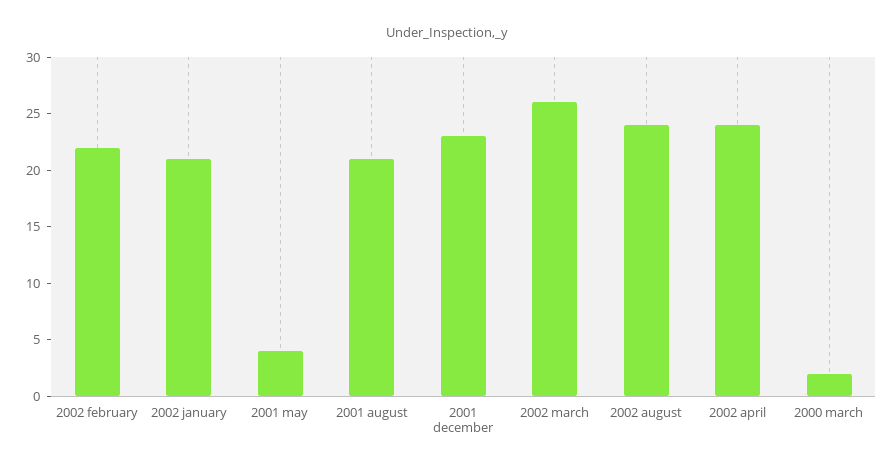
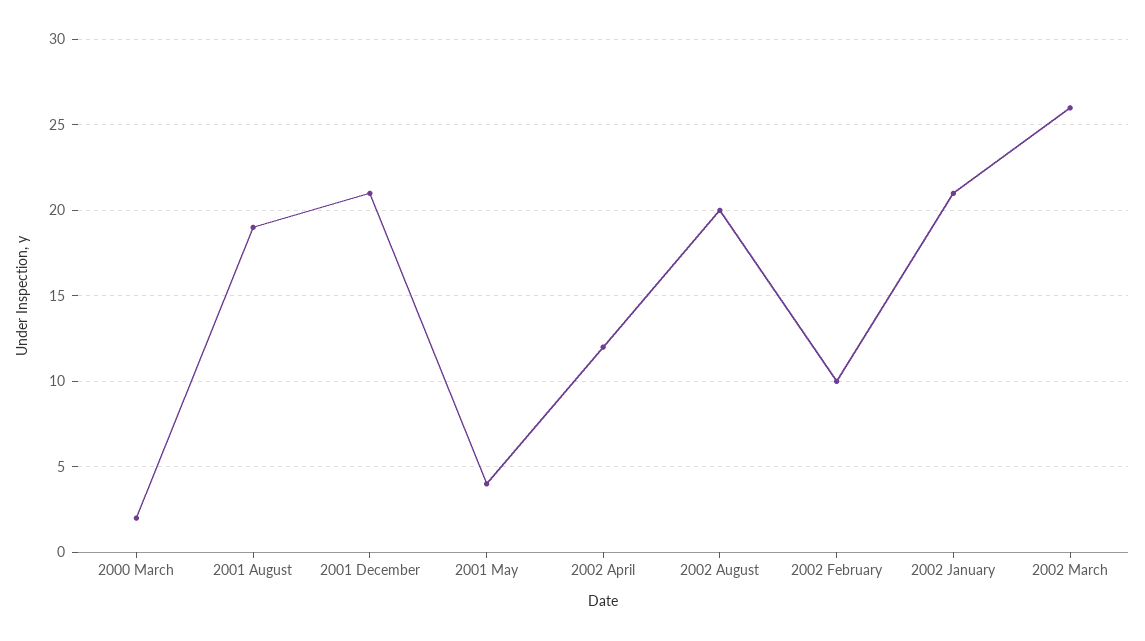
  {
-   "2002 february": 22,
+   "2002 february": 10,
    "2002 january": 21,
    "2001 may": 4,
-   "2001 august": 21,
+   "2001 august": 19,
-   "2001 december": 23,
+   "2001 december": 21,
    "2002 march": 26,
-   "2002 august": 24,
+   "2002 august": 20,
-   "2002 april": 24,
+   "2002 april": 12,
    "2000 march": 2
  }

